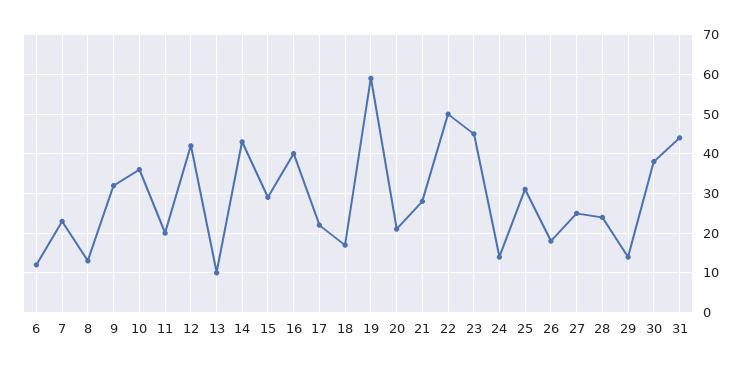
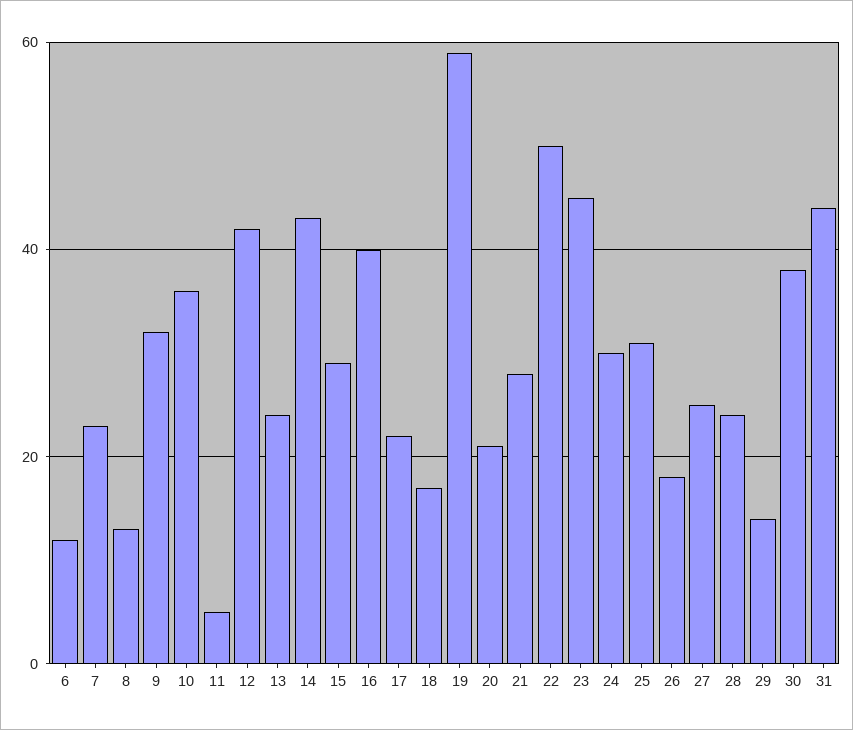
  {
    "6": 10,
    "7": 25,
    "8": 15,
    "9": 30,
    "10": 35,
-   "11": 20,
+   "11": 5,
    "12": 40,
-   "13": 10,
+   "13": 25,
    "14": 45,
    "15": 30,
    "16": 40,
    "17": 20,
    "18": 15,
    "19": 60,
    "20": 20,
    "21": 30,
    "22": 50,
    "23": 45,
-   "24": 15,
+   "24": 30,
    "25": 30,
    "26": 20,
    "27": 25,
    "28": 25,
    "29": 15,
    "30": 40,
    "31": 45
  }

